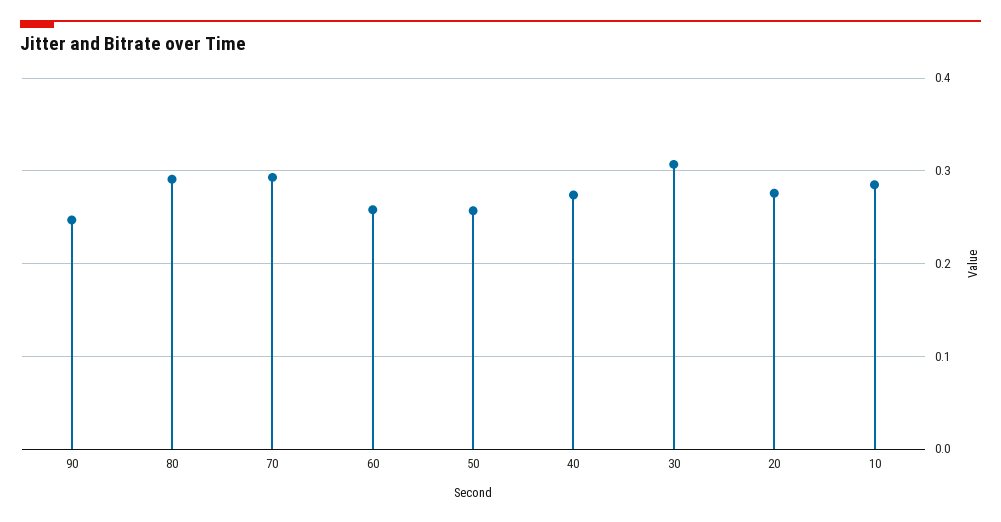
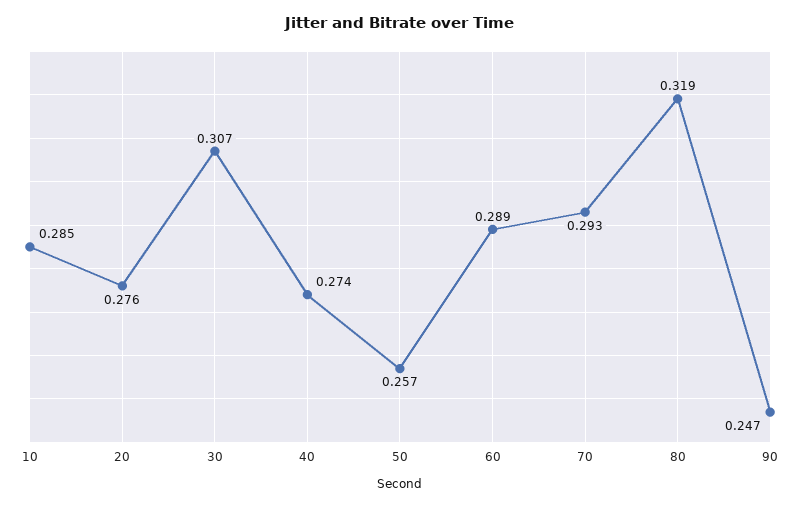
  {
    "90": 0.247,
-   "80": 0.29,
+   "80": 0.319,
    "70": 0.293,
-   "60": 0.26,
+   "60": 0.289,
    "50": 0.257,
    "40": 0.274,
    "30": 0.307,
    "20": 0.276,
    "10": 0.285
  }

